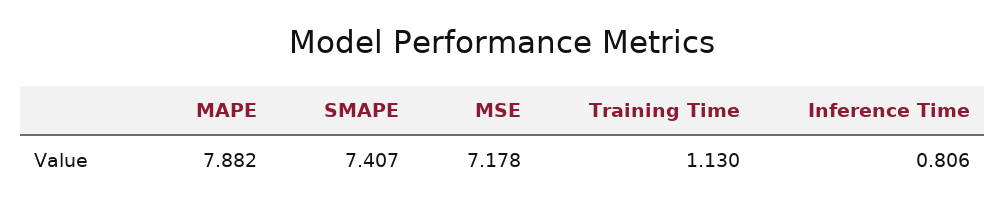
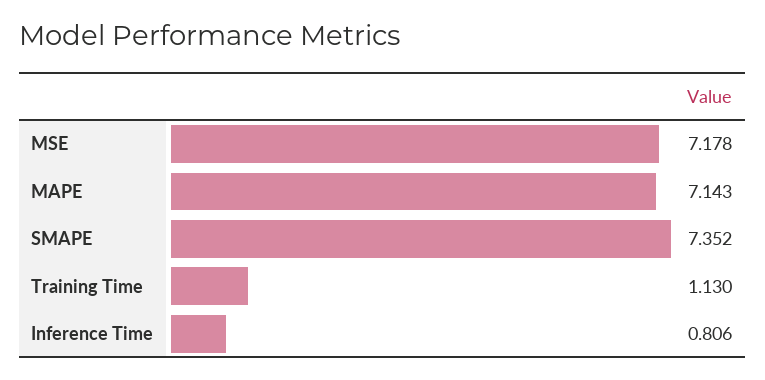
  {
-   "MAPE": 7.882,
+   "MAPE": 7.143,
-   "SMAPE": 7.407,
+   "SMAPE": 7.352,
    "MSE": 7.178,
    "Training Time": 1.13,
    "Inference Time": 0.806
  }

